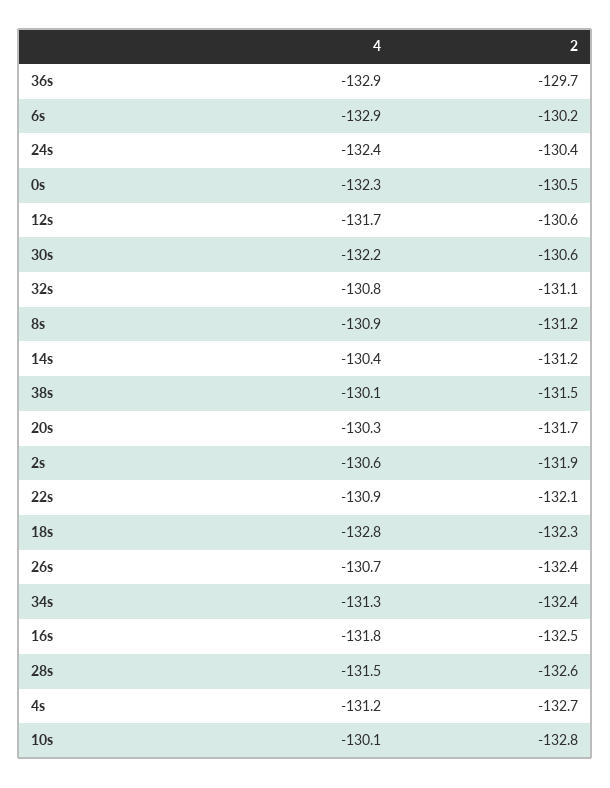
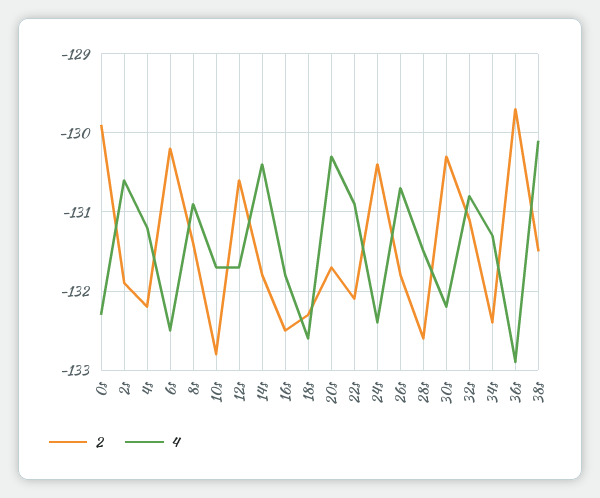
  {
    "4": {
      "36s": -132.9,
-     "6s": -132.9,
+     "6s": -132.5,
      "24s": -132.4,
      "0s": -132.3,
      "12s": -131.7,
      "30s": -132.2,
      "32s": -130.8,
      "8s": -130.9,
      "14s": -130.4,
      "38s": -130.1,
      "20s": -130.3,
      "2s": -130.6,
      "22s": -130.9,
-     "18s": -132.8,
+     "18s": -132.6,
      "26s": -130.7,
      "34s": -131.3,
      "16s": -131.8,
      "28s": -131.5,
      "4s": -131.2,
-     "10s": -130.1
+     "10s": -131.7
    },
    "2": {
      "36s": -129.7,
      "6s": -130.2,
      "24s": -130.4,
-     "0s": -130.5,
+     "0s": -129.9,
      "12s": -130.6,
-     "30s": -130.6,
+     "30s": -130.3,
      "32s": -131.1,
-     "8s": -131.2,
+     "8s": -131.4,
-     "14s": -131.2,
+     "14s": -131.8,
      "38s": -131.5,
      "20s": -131.7,
      "2s": -131.9,
      "22s": -132.1,
      "18s": -132.3,
-     "26s": -132.4,
+     "26s": -131.8,
      "34s": -132.4,
      "16s": -132.5,
      "28s": -132.6,
-     "4s": -132.7,
+     "4s": -132.2,
      "10s": -132.8
    }
  }

